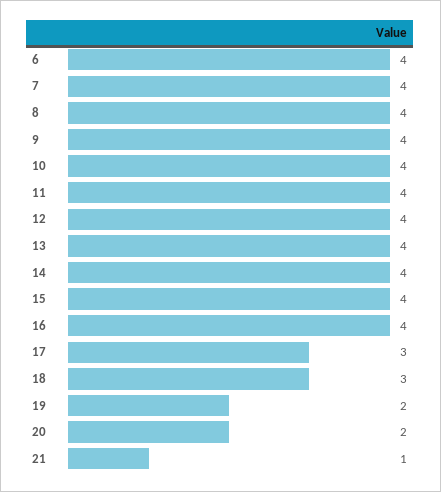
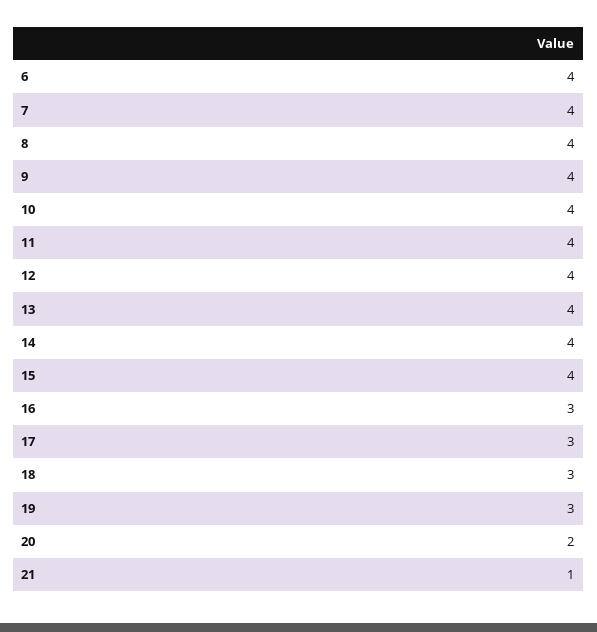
  {
    "6": 4,
    "7": 4,
    "8": 4,
    "9": 4,
    "10": 4,
    "11": 4,
    "12": 4,
    "13": 4,
    "14": 4,
    "15": 4,
-   "16": 4,
+   "16": 3,
    "17": 3,
    "18": 3,
-   "19": 2,
+   "19": 3,
    "20": 2,
    "21": 1
  }

